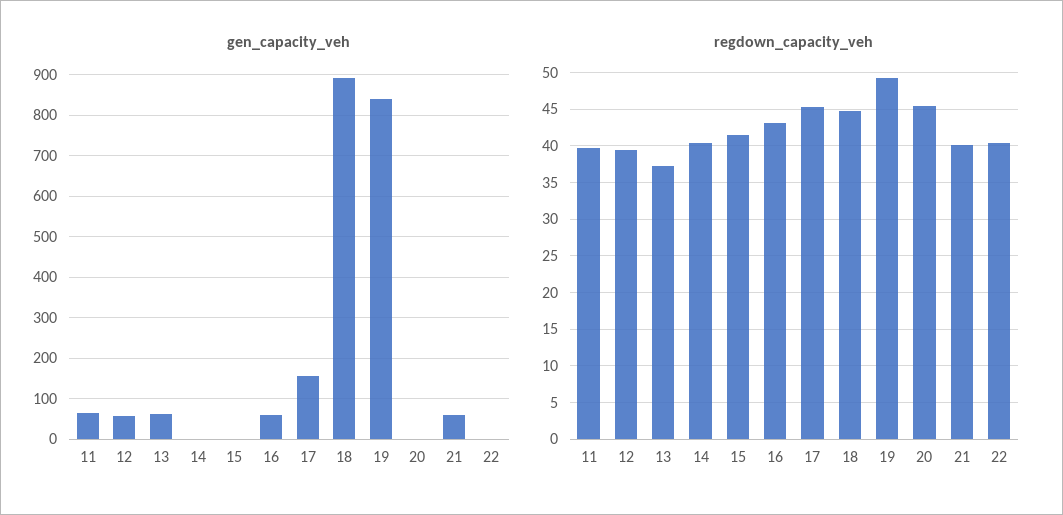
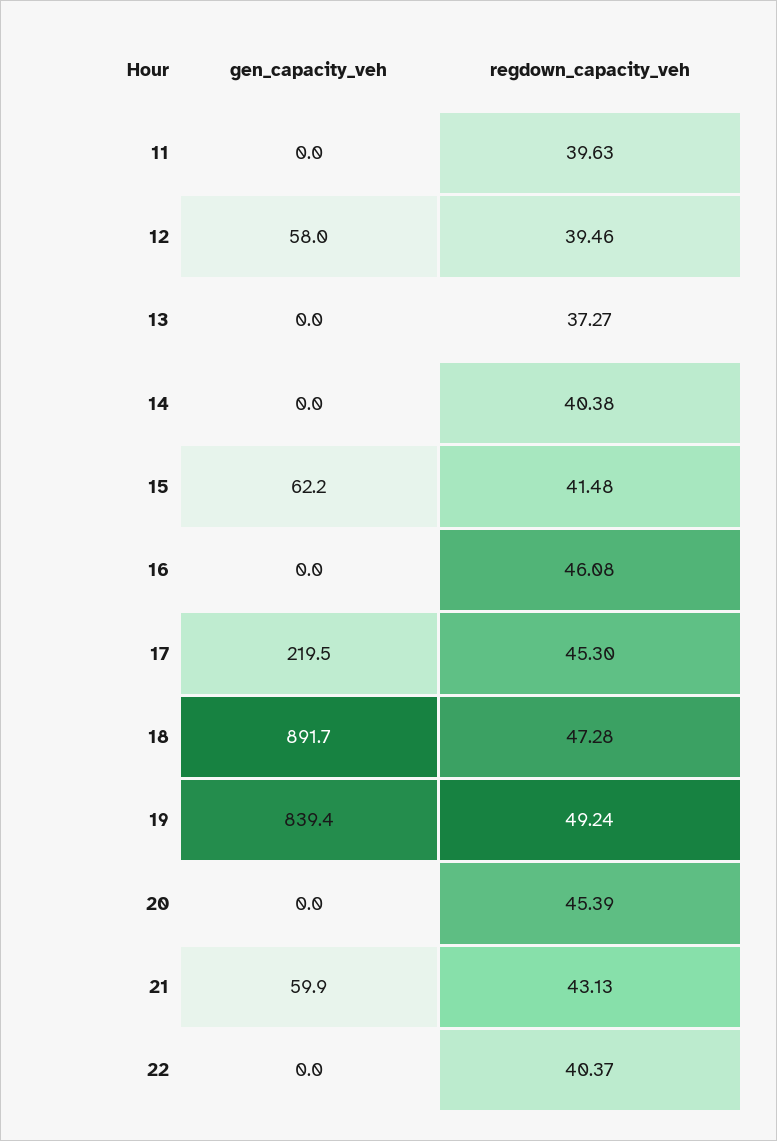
  {
    "gen_capacity_veh": {
-     "11": 60,
+     "11": 0,
      "12": 58,
-     "13": 60,
+     "13": 0,
      "14": 0,
-     "15": 0,
+     "15": 62.2,
-     "16": 60,
+     "16": 0,
-     "17": 160,
+     "17": 219.5,
      "18": 891.7,
      "19": 839.4,
      "20": 0,
      "21": 59.9,
      "22": 0
    },
    "regdown_capacity_veh": {
      "11": 39.63,
      "12": 39.46,
      "13": 37.27,
      "14": 40.38,
      "15": 41.48,
-     "16": 43,
+     "16": 46.08,
      "17": 45.3,
-     "18": 45,
+     "18": 47.28,
      "19": 49.24,
      "20": 45.39,
-     "21": 40,
+     "21": 43.13,
      "22": 40.37
    }
  }

